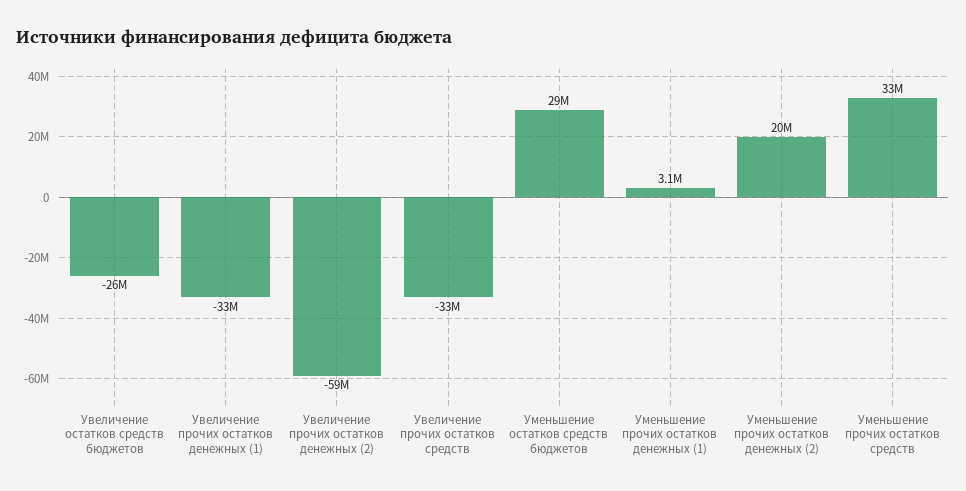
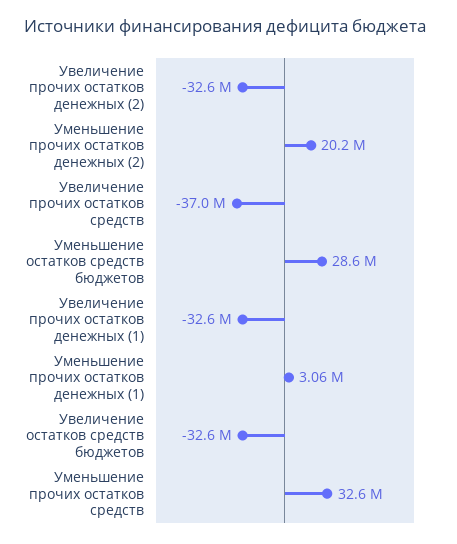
  {
-   "Увеличение остатков средств бюджетов": -26000000,
+   "Увеличение остатков средств бюджетов": -32600000,
    "Увеличение прочих остатков денежных (1)": -32600000,
-   "Увеличение прочих остатков денежных (2)": -59000000,
+   "Увеличение прочих остатков денежных (2)": -32600000,
-   "Увеличение прочих остатков средств": -33000000,
+   "Увеличение прочих остатков средств": -37000000,
    "Уменьшение остатков средств бюджетов": 28600000,
    "Уменьшение прочих остатков денежных (1)": 3060000,
    "Уменьшение прочих остатков денежных (2)": 20200000,
    "Уменьшение прочих остатков средств": 32600000
  }

